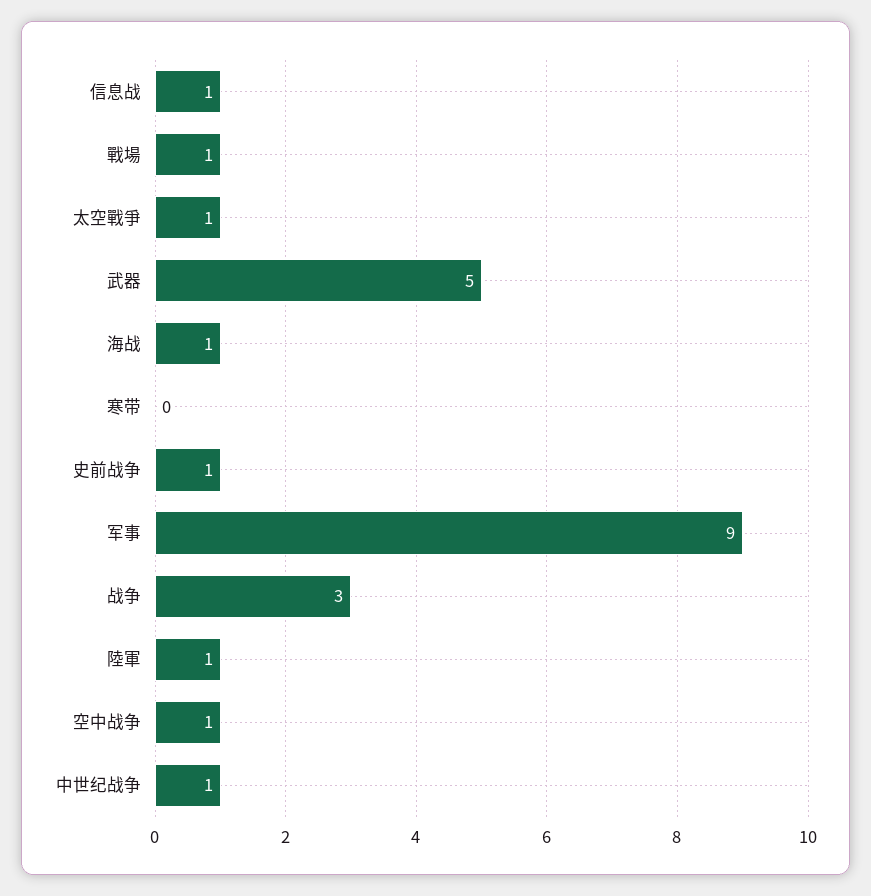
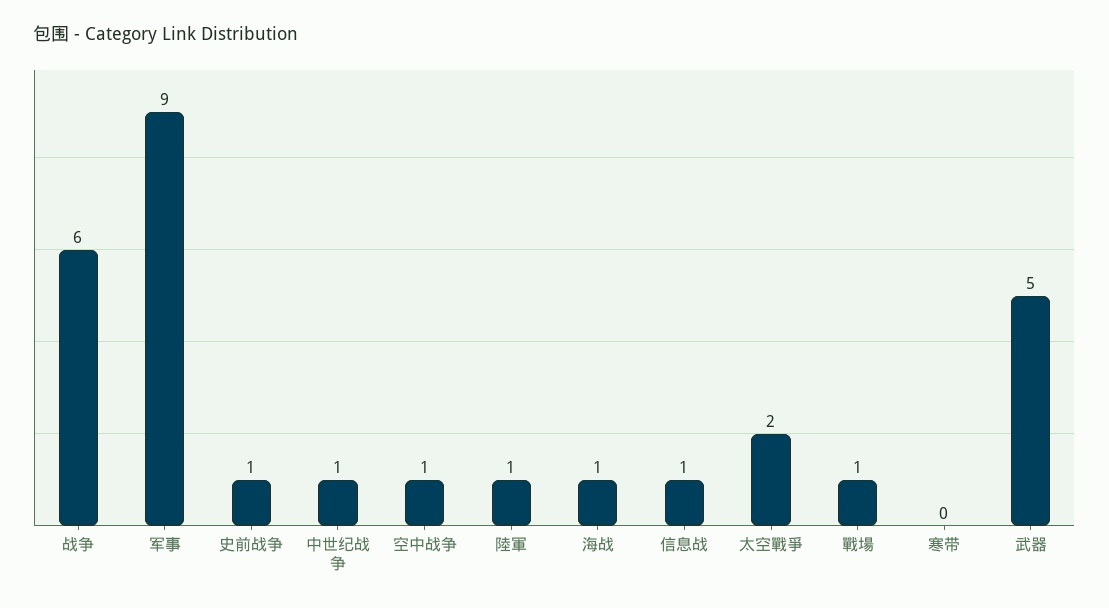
  {
    "信息战": 1,
    "戰場": 1,
-   "太空戰爭": 1,
+   "太空戰爭": 2,
    "武器": 5,
    "海战": 1,
    "寒带": 0,
    "史前战争": 1,
    "军事": 9,
-   "战争": 3,
+   "战争": 6,
    "陸軍": 1,
    "空中战争": 1,
    "中世纪战争": 1
  }

